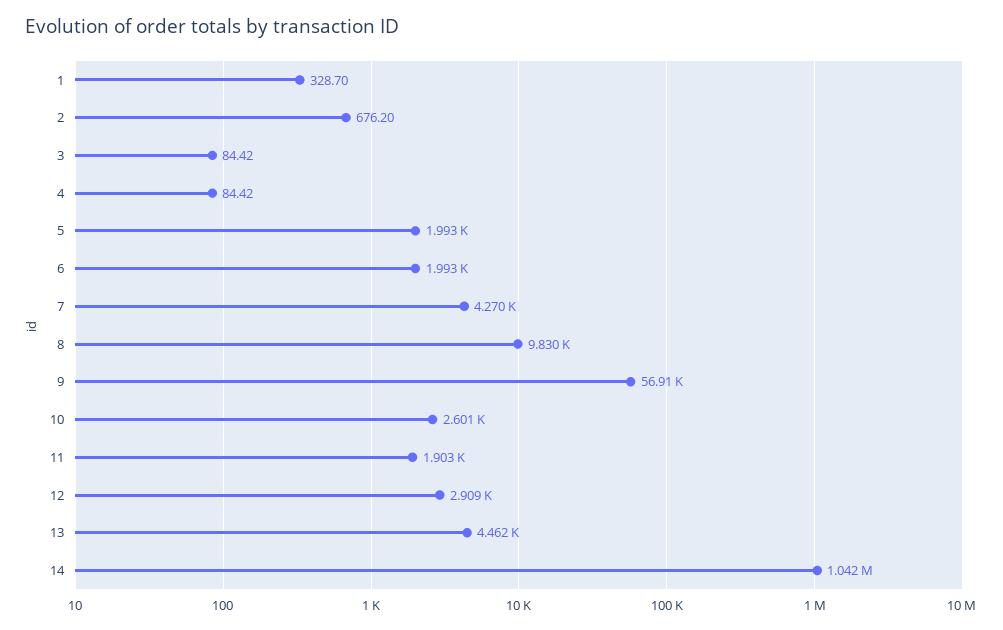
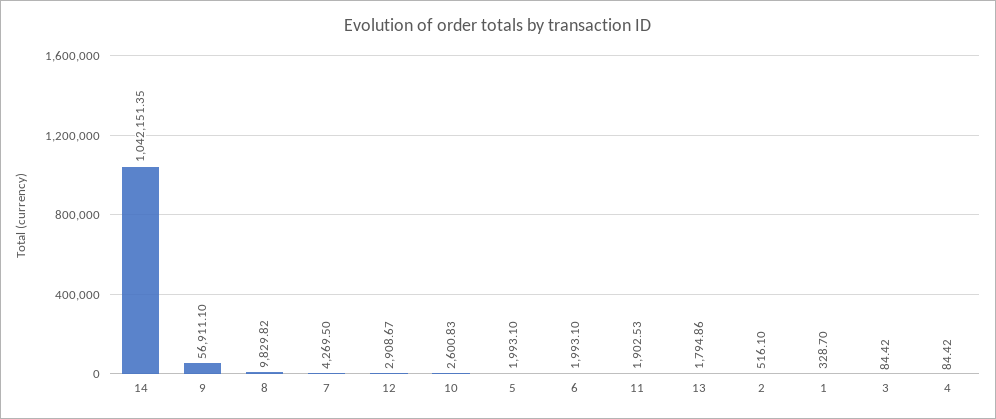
  {
    "1": 328.7,
-   "2": 676.2,
+   "2": 516.1,
    "3": 84.42,
    "4": 84.42,
    "5": 1993.1,
    "6": 1993.1,
    "7": 4269.5,
    "8": 9829.82,
    "9": 56911.1,
    "10": 2600.83,
    "11": 1902.53,
    "12": 2908.67,
-   "13": 4462,
+   "13": 1794.86,
    "14": 1042151.35
  }

